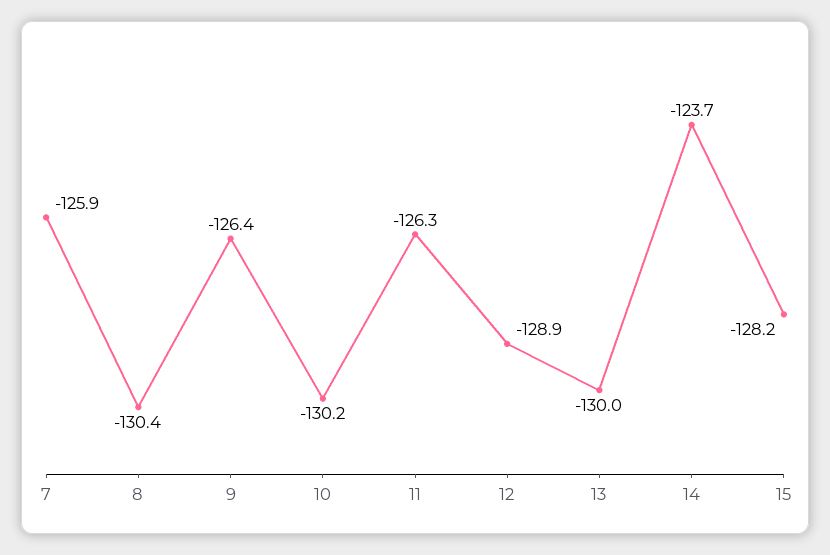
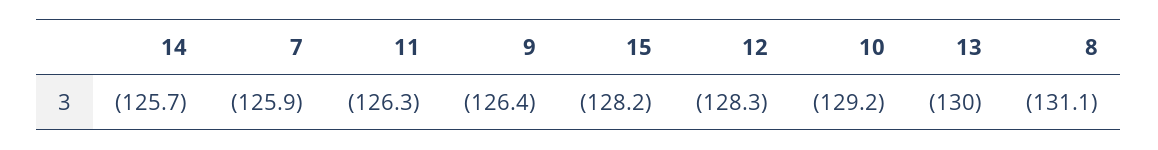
  {
    "7": -125.9,
-   "8": -130.4,
+   "8": -131.1,
    "9": -126.4,
-   "10": -130.2,
+   "10": -129.2,
    "11": -126.3,
-   "12": -128.9,
+   "12": -128.3,
    "13": -130,
-   "14": -123.7,
+   "14": -125.7,
    "15": -128.2
  }

